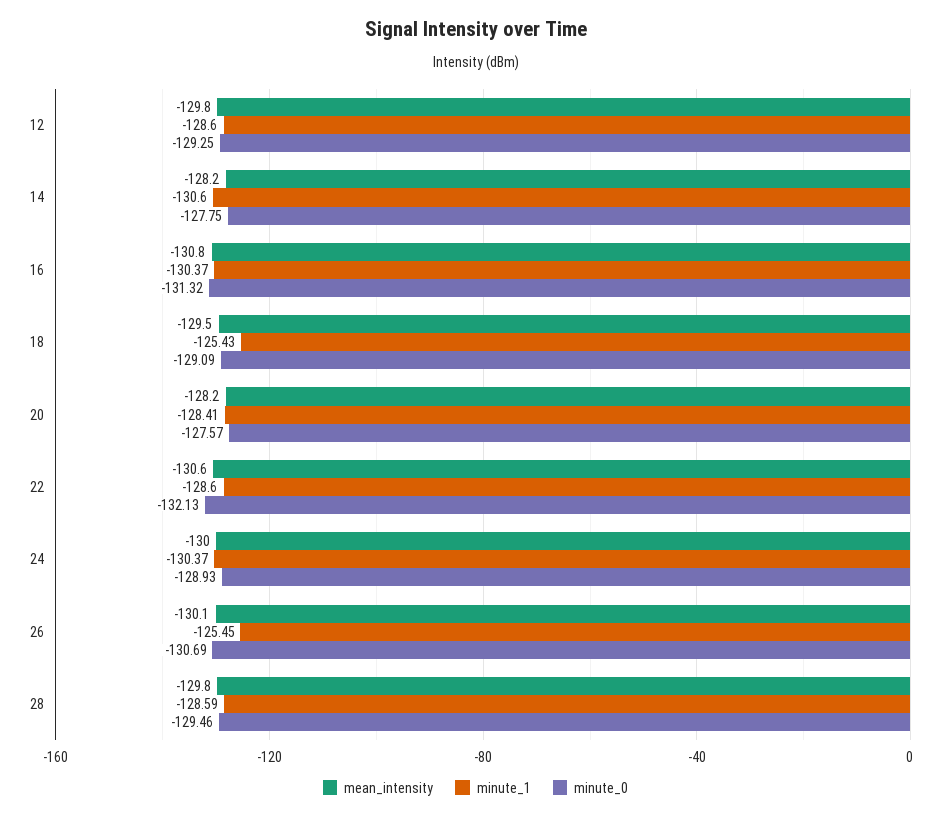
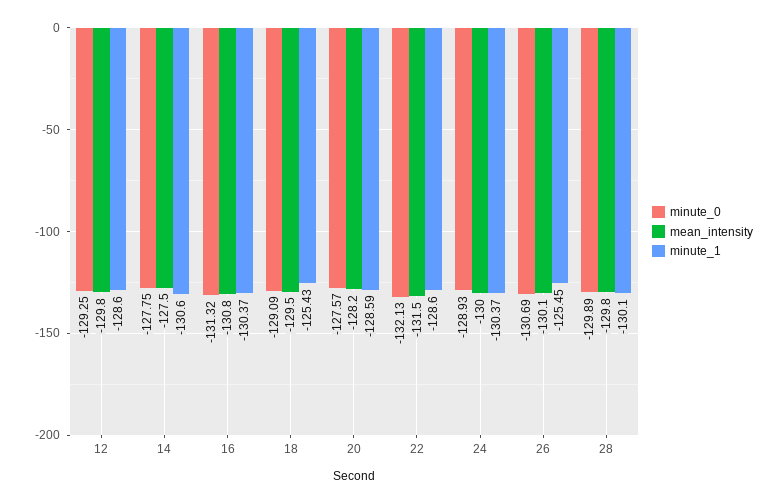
  {
    "mean_intensity": {
      "12": -129.8,
-     "14": -128.2,
+     "14": -127.5,
      "16": -130.8,
      "18": -129.5,
      "20": -128.2,
-     "22": -130.6,
+     "22": -131.5,
      "24": -130,
      "26": -130.1,
      "28": -129.8
    },
    "minute_1": {
      "12": -128.6,
      "14": -130.6,
      "16": -130.37,
      "18": -125.43,
-     "20": -128.41,
+     "20": -128.59,
      "22": -128.6,
      "24": -130.37,
      "26": -125.45,
-     "28": -128.59
+     "28": -130.1
    },
    "minute_0": {
      "12": -129.25,
      "14": -127.75,
      "16": -131.32,
      "18": -129.09,
      "20": -127.57,
      "22": -132.13,
      "24": -128.93,
      "26": -130.69,
-     "28": -129.46
+     "28": -129.89
    }
  }

